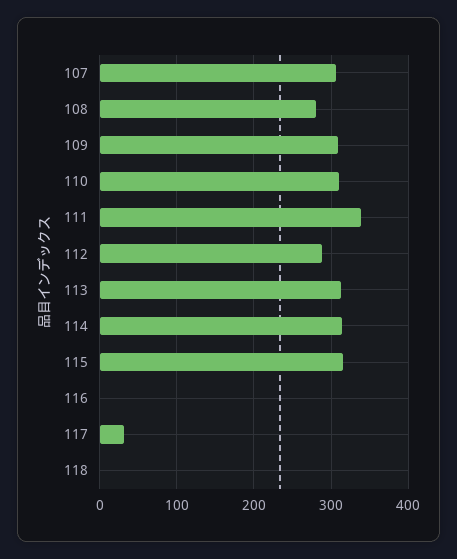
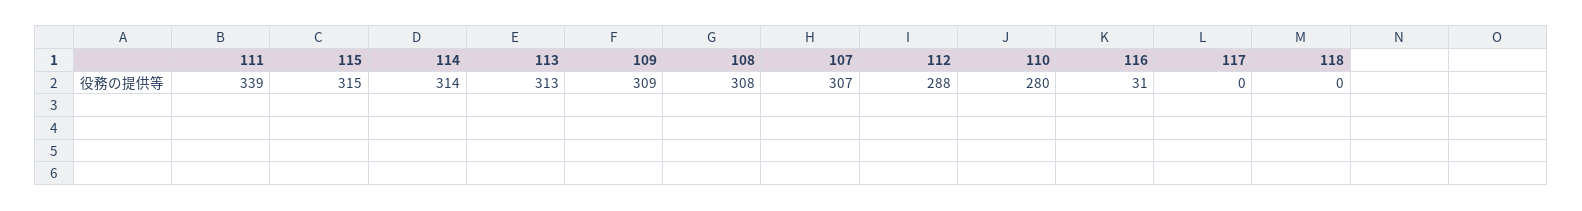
  {
    "107": 307,
-   "108": 280,
+   "108": 308,
    "109": 309,
-   "110": 310,
+   "110": 280,
    "111": 339,
    "112": 288,
    "113": 313,
    "114": 314,
    "115": 315,
-   "116": 0,
+   "116": 31,
-   "117": 30,
+   "117": 0,
    "118": 0
  }

